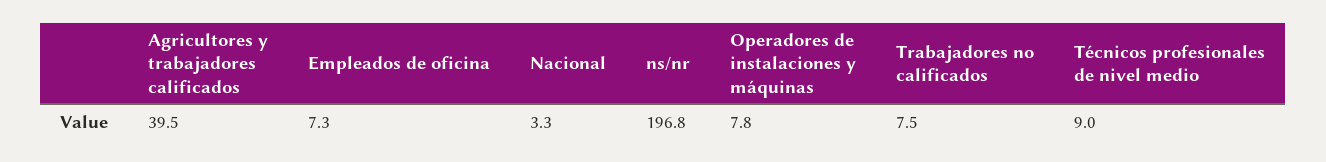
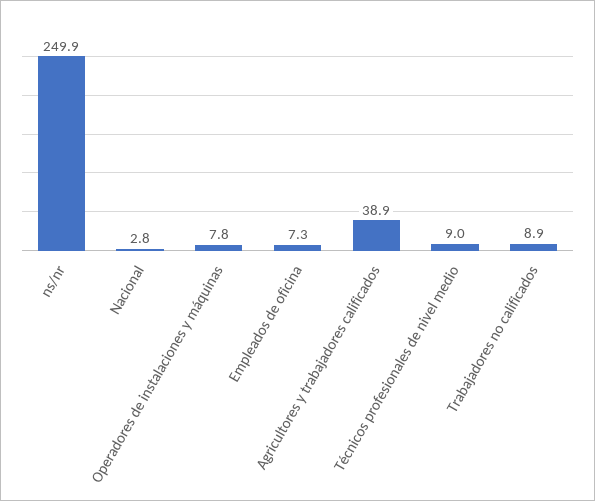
  {
-   "Agricultores y trabajadores calificados": 39.5,
+   "Agricultores y trabajadores calificados": 38.9,
    "Empleados de oficina": 7.3,
-   "Nacional": 3.3,
+   "Nacional": 2.8,
-   "ns/nr": 196.8,
+   "ns/nr": 249.9,
    "Operadores de instalaciones y máquinas": 7.8,
-   "Trabajadores no calificados": 7.5,
+   "Trabajadores no calificados": 8.9,
    "Técnicos profesionales de nivel medio": 9
  }

